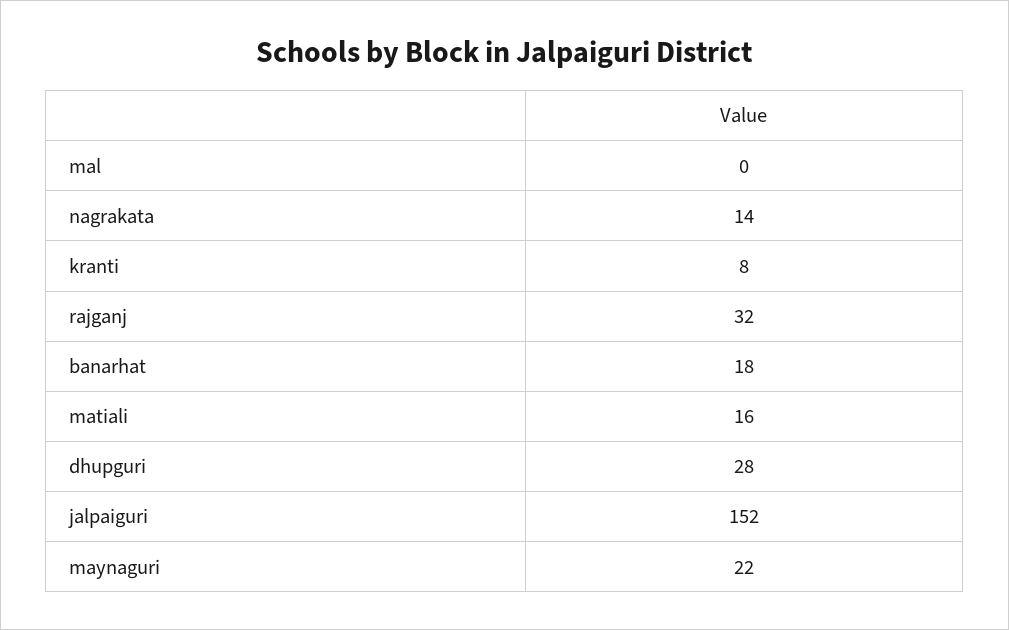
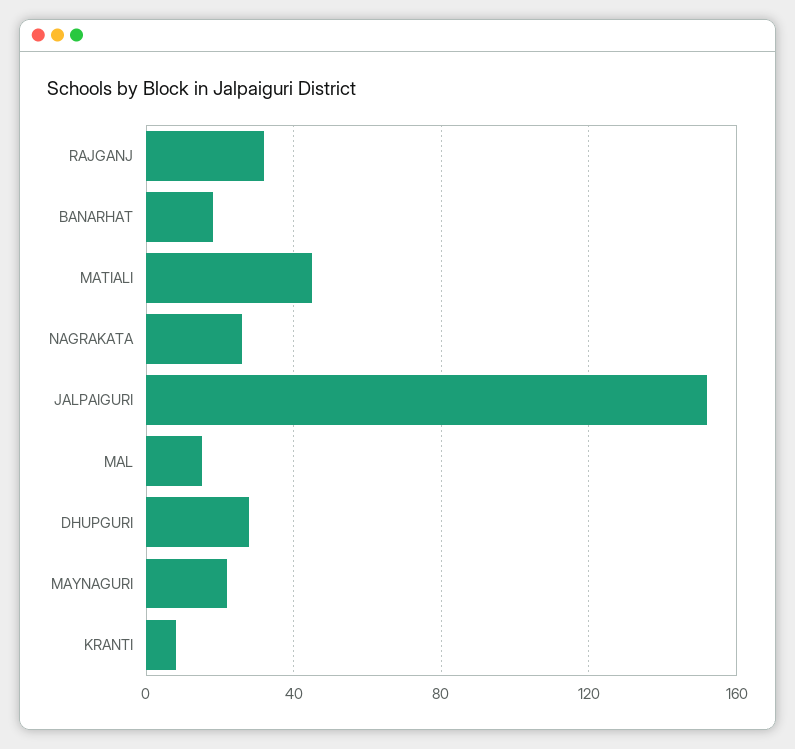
  {
-   "mal": 0,
+   "mal": 15,
-   "nagrakata": 14,
+   "nagrakata": 25,
    "kranti": 8,
    "rajganj": 32,
    "banarhat": 18,
-   "matiali": 16,
+   "matiali": 45,
    "dhupguri": 28,
    "jalpaiguri": 152,
    "maynaguri": 22
  }

